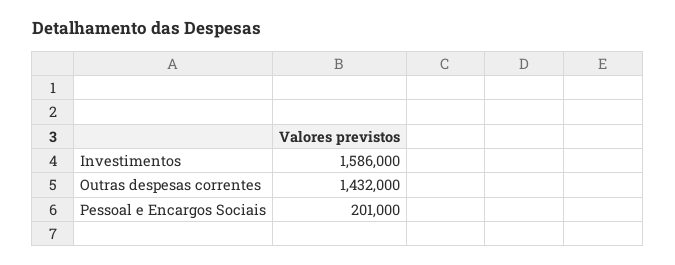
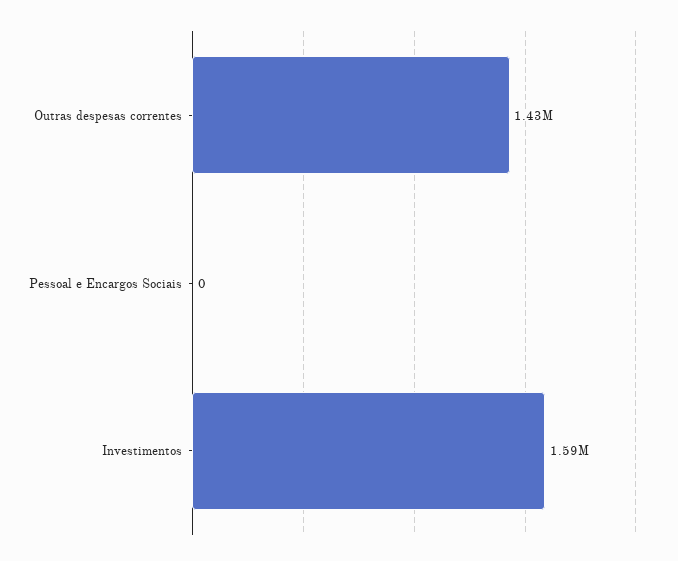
  {
    "Investimentos": 1586000,
    "Outras despesas correntes": 1432000,
-   "Pessoal e Encargos Sociais": 201000
+   "Pessoal e Encargos Sociais": 0
  }

